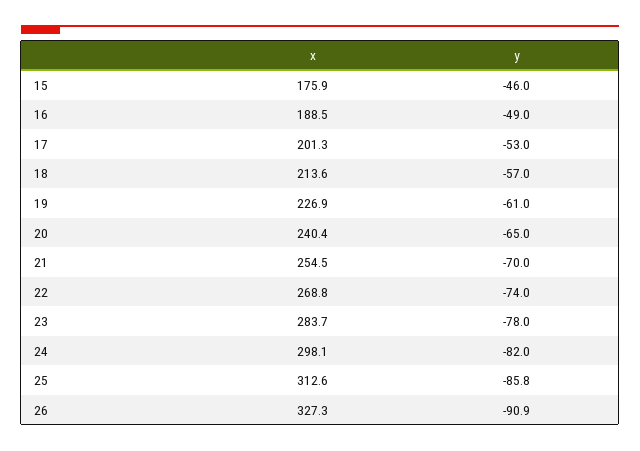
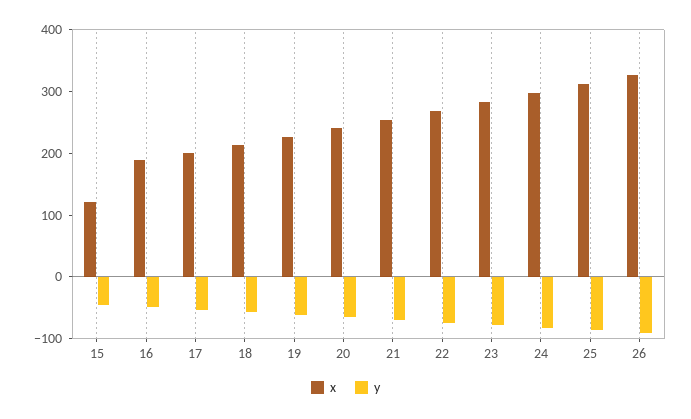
  {
    "x": {
-     "15": 175.9,
+     "15": 120,
      "16": 188.5,
      "17": 201.3,
      "18": 213.6,
      "19": 226.9,
      "20": 240.4,
      "21": 254.5,
      "22": 268.8,
      "23": 283.7,
      "24": 298.1,
      "25": 312.6,
      "26": 327.3
    },
    "y": {
      "15": -46,
      "16": -49,
      "17": -53,
      "18": -57,
      "19": -61,
      "20": -65,
      "21": -70,
      "22": -74,
      "23": -78,
      "24": -82,
      "25": -85.8,
      "26": -90.9
    }
  }

